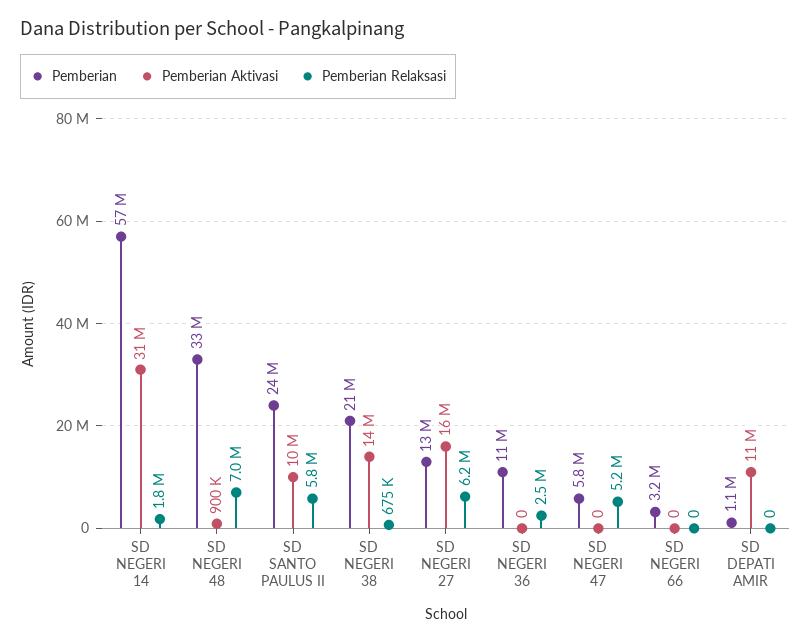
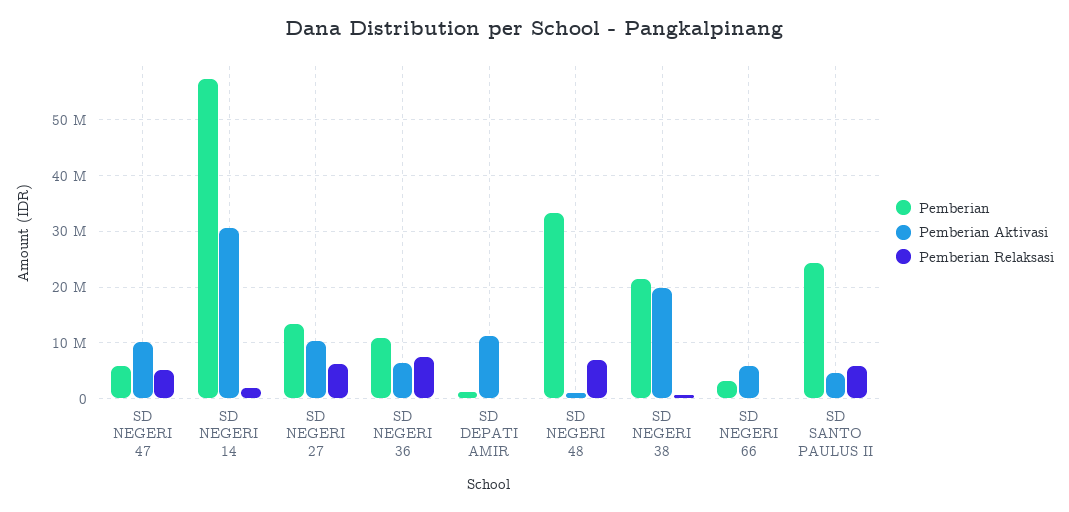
  {
    "Pemberian": {
      "SD NEGERI 14": 57000000,
      "SD NEGERI 48": 33000000,
      "SD SANTO PAULUS II": 24000000,
      "SD NEGERI 38": 21000000,
      "SD NEGERI 27": 13000000,
      "SD NEGERI 36": 11000000,
      "SD NEGERI 47": 5800000,
      "SD NEGERI 66": 3200000,
      "SD DEPATI AMIR": 1100000
    },
    "Pemberian Aktivasi": {
      "SD NEGERI 14": 31000000,
      "SD NEGERI 48": 900000,
-     "SD SANTO PAULUS II": 10000000,
+     "SD SANTO PAULUS II": 4000000,
-     "SD NEGERI 38": 14000000,
+     "SD NEGERI 38": 20000000,
-     "SD NEGERI 27": 16000000,
+     "SD NEGERI 27": 10000000,
-     "SD NEGERI 36": 0,
+     "SD NEGERI 36": 6000000,
-     "SD NEGERI 47": 0,
+     "SD NEGERI 47": 10000000,
-     "SD NEGERI 66": 0,
+     "SD NEGERI 66": 6000000,
      "SD DEPATI AMIR": 11000000
    },
    "Pemberian Relaksasi": {
      "SD NEGERI 14": 1800000,
      "SD NEGERI 48": 7000000,
      "SD SANTO PAULUS II": 5800000,
      "SD NEGERI 38": 675000,
      "SD NEGERI 27": 6200000,
-     "SD NEGERI 36": 2500000,
+     "SD NEGERI 36": 8000000,
      "SD NEGERI 47": 5200000,
      "SD NEGERI 66": 0,
      "SD DEPATI AMIR": 0
    }
  }

